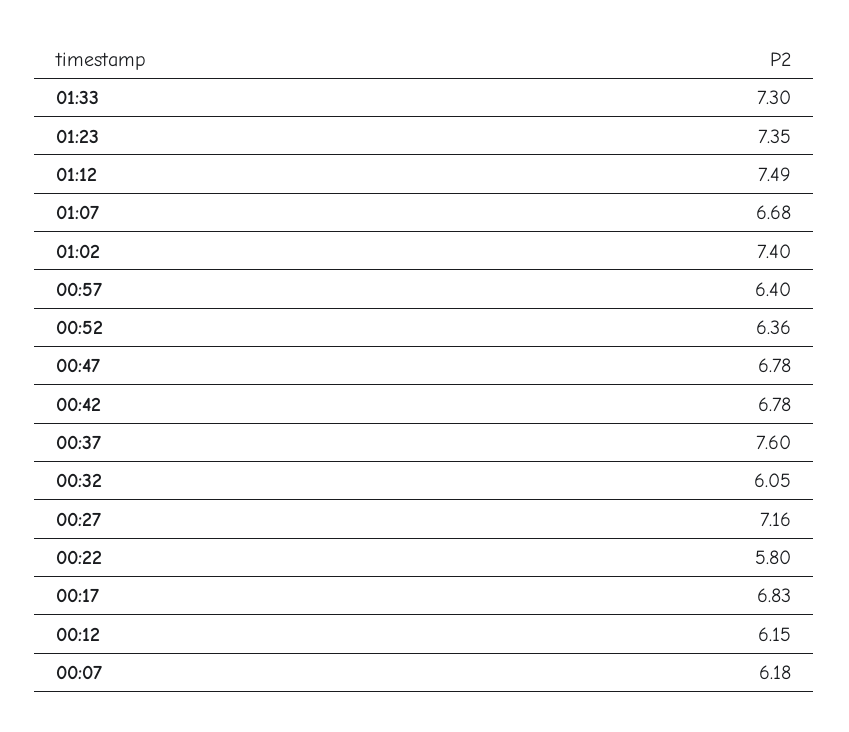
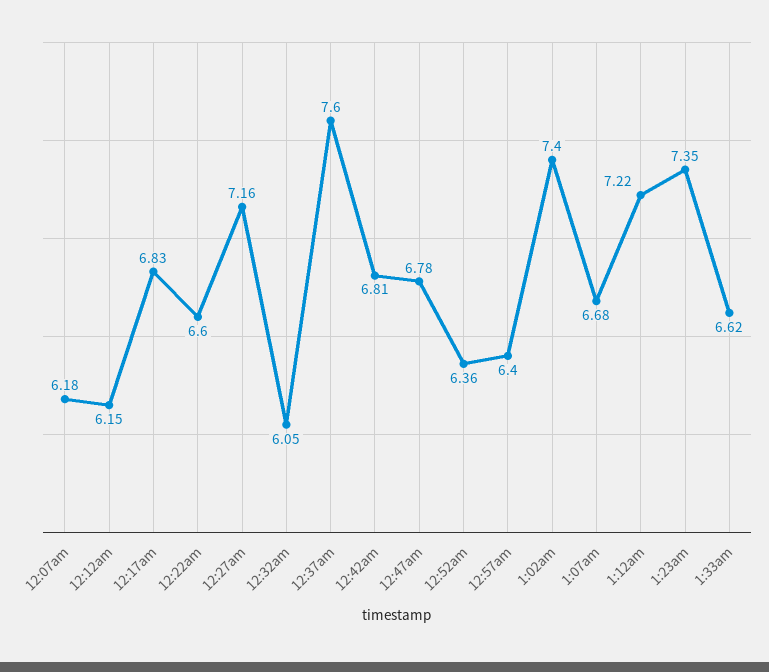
  {
-   "01:33": 7.3,
+   "01:33": 6.62,
    "01:23": 7.35,
-   "01:12": 7.49,
+   "01:12": 7.22,
    "01:07": 6.68,
    "01:02": 7.4,
    "00:57": 6.4,
    "00:52": 6.36,
    "00:47": 6.78,
-   "00:42": 6.78,
+   "00:42": 6.81,
    "00:37": 7.6,
    "00:32": 6.05,
    "00:27": 7.16,
-   "00:22": 5.8,
+   "00:22": 6.6,
    "00:17": 6.83,
    "00:12": 6.15,
    "00:07": 6.18
  }

